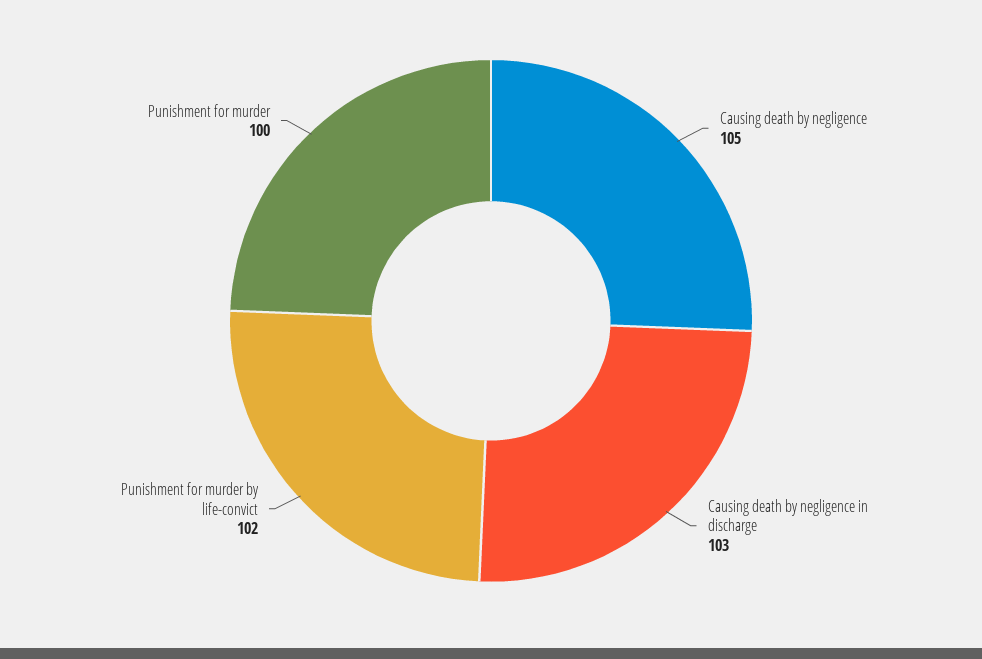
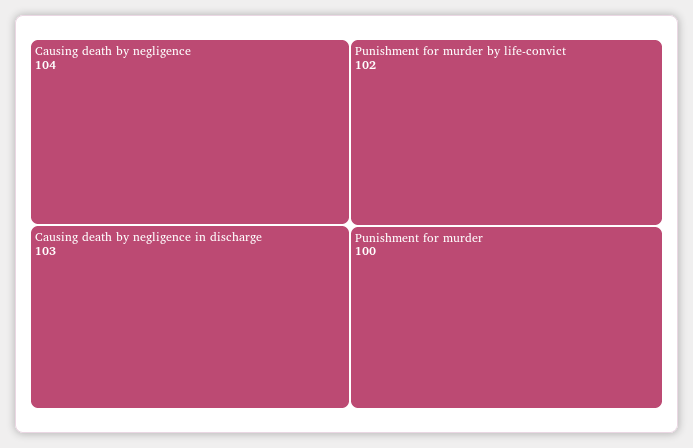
  {
-   "Causing death by negligence": 105,
+   "Causing death by negligence": 104,
    "Causing death by negligence in discharge": 103,
    "Punishment for murder by life-convict": 102,
    "Punishment for murder": 100
  }

